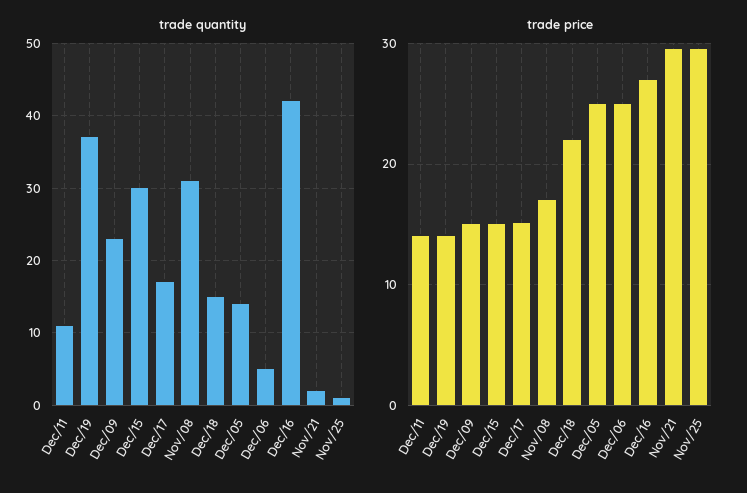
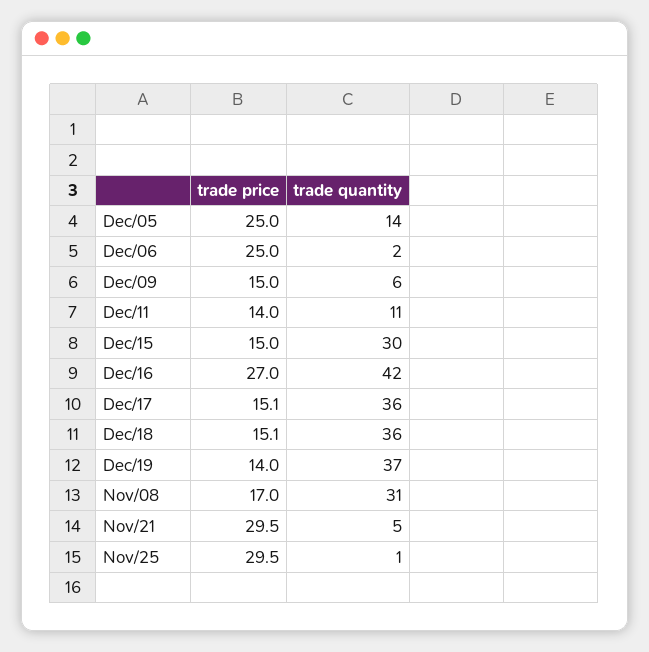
  {
    "trade quantity": {
      "Dec/11": 11,
      "Dec/19": 37,
-     "Dec/09": 23,
+     "Dec/09": 6,
      "Dec/15": 30,
-     "Dec/17": 17,
+     "Dec/17": 36,
      "Nov/08": 31,
-     "Dec/18": 15,
+     "Dec/18": 36,
      "Dec/05": 14,
-     "Dec/06": 5,
+     "Dec/06": 2,
      "Dec/16": 42,
-     "Nov/21": 2,
+     "Nov/21": 5,
      "Nov/25": 1
    },
    "trade price": {
      "Dec/11": 14,
      "Dec/19": 14,
      "Dec/09": 15,
      "Dec/15": 15,
      "Dec/17": 15.1,
      "Nov/08": 17,
-     "Dec/18": 22,
+     "Dec/18": 15.1,
      "Dec/05": 25,
      "Dec/06": 25,
      "Dec/16": 27,
      "Nov/21": 29.5,
      "Nov/25": 29.5
    }
  }

